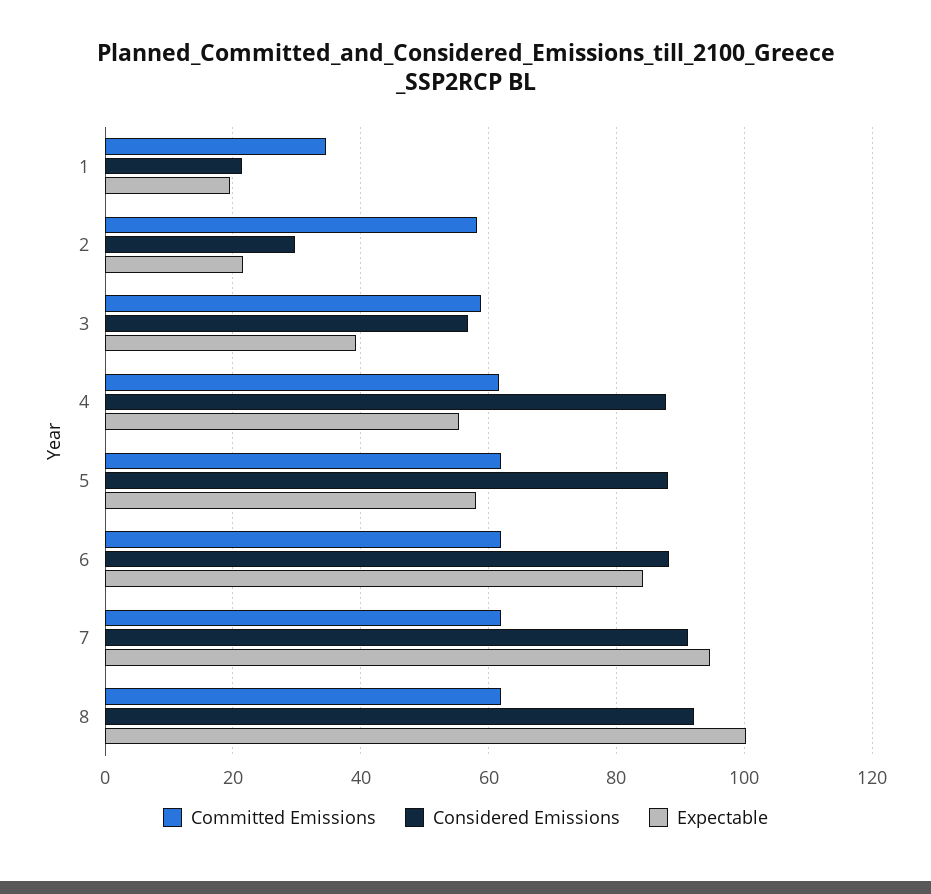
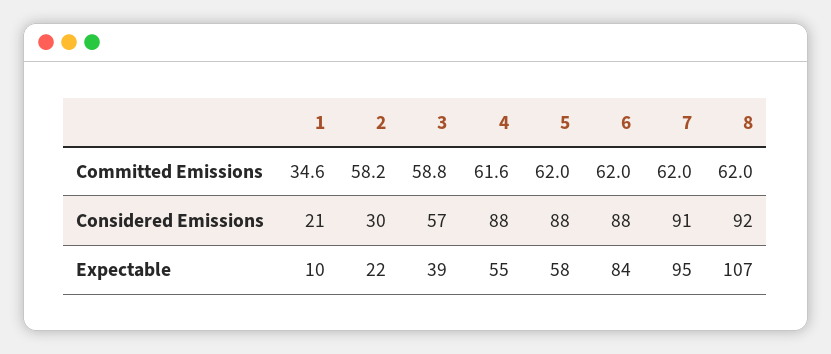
  {
    "Committed Emissions": {
      "1": 34.6,
      "2": 58.2,
      "3": 58.8,
      "4": 61.6,
      "5": 62,
      "6": 62,
      "7": 62,
      "8": 62
    },
    "Considered Emissions": {
      "1": 21,
      "2": 30,
      "3": 57,
      "4": 88,
      "5": 88,
      "6": 88,
      "7": 91,
      "8": 92
    },
    "Expectable": {
-     "1": 20,
+     "1": 10,
      "2": 22,
      "3": 39,
      "4": 55,
      "5": 58,
      "6": 84,
      "7": 95,
-     "8": 100
+     "8": 107
    }
  }

